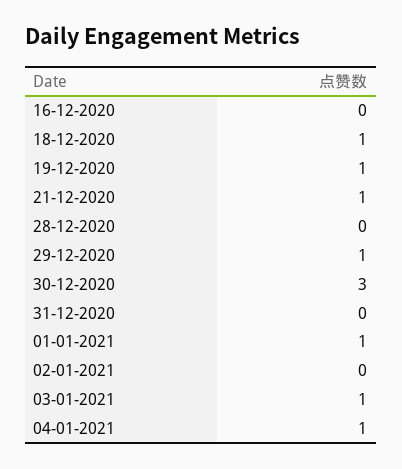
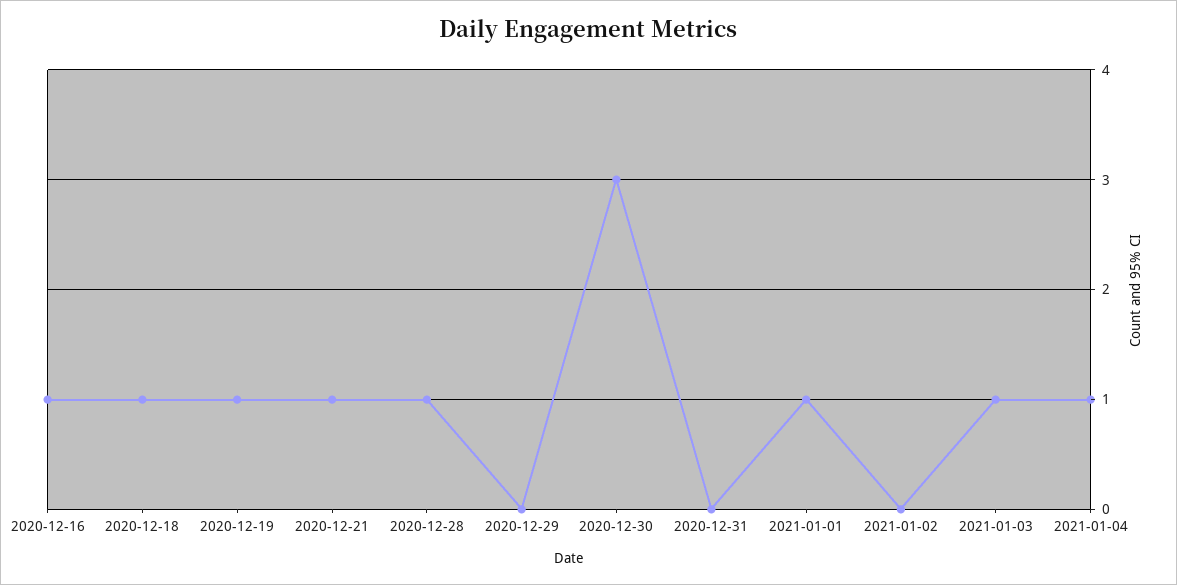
  {
-   "16-12-2020": 0,
+   "16-12-2020": 1,
    "18-12-2020": 1,
    "19-12-2020": 1,
    "21-12-2020": 1,
-   "28-12-2020": 0,
+   "28-12-2020": 1,
-   "29-12-2020": 1,
+   "29-12-2020": 0,
    "30-12-2020": 3,
    "31-12-2020": 0,
    "01-01-2021": 1,
    "02-01-2021": 0,
    "03-01-2021": 1,
    "04-01-2021": 1
  }

